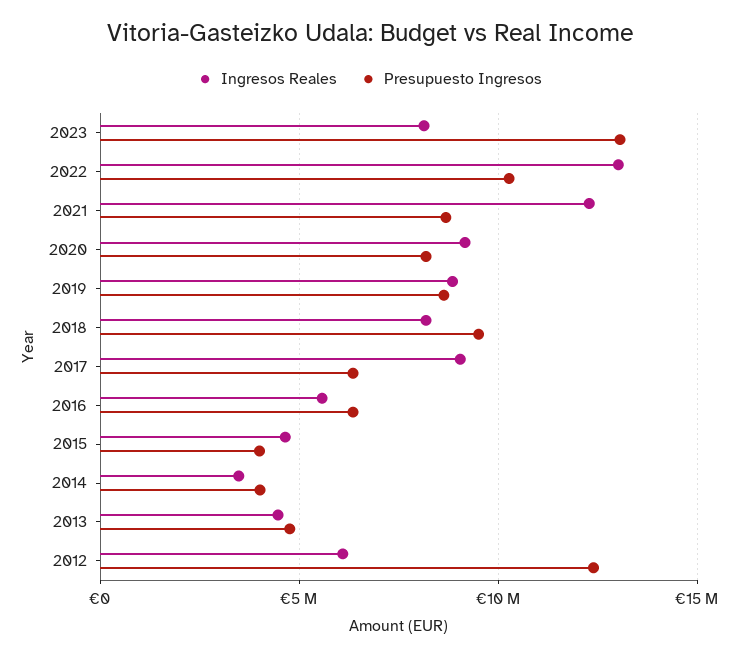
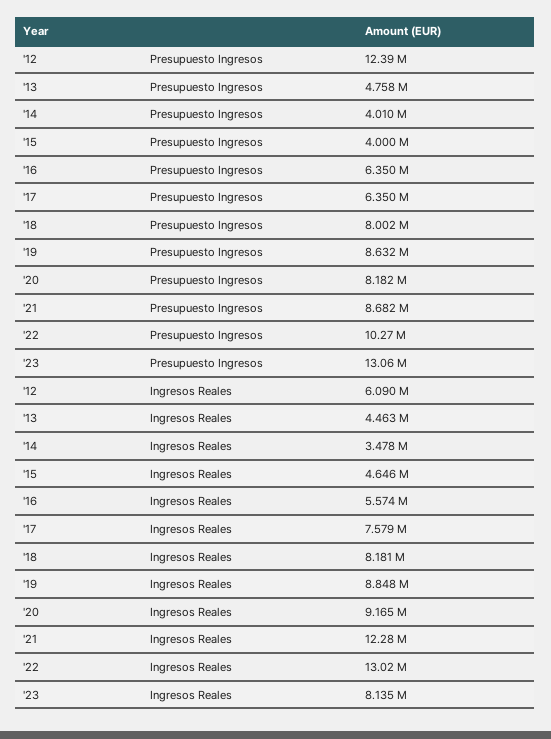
  {
    "Ingresos Reales": {
      "2023": 8135000,
      "2022": 13020000,
      "2021": 12280000,
      "2020": 9165000,
      "2019": 8848000,
      "2018": 8181000,
-     "2017": 9000000,
+     "2017": 7579000,
      "2016": 5574000,
      "2015": 4646000,
      "2014": 3478000,
      "2013": 4463000,
      "2012": 6090000
    },
    "Presupuesto Ingresos": {
      "2023": 13060000,
      "2022": 10270000,
      "2021": 8682000,
      "2020": 8182000,
      "2019": 8632000,
-     "2018": 9500000,
+     "2018": 8002000,
      "2017": 6350000,
      "2016": 6350000,
      "2015": 4000000,
      "2014": 4010000,
      "2013": 4758000,
      "2012": 12390000
    }
  }

